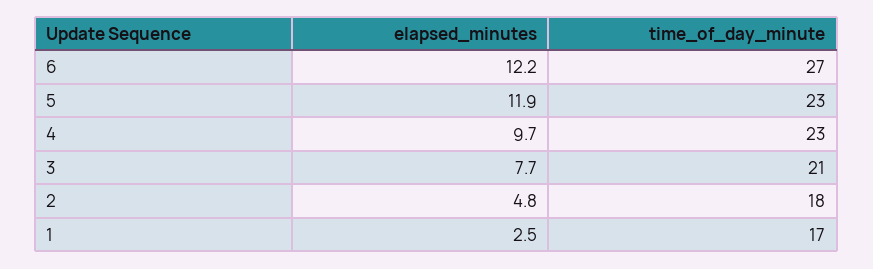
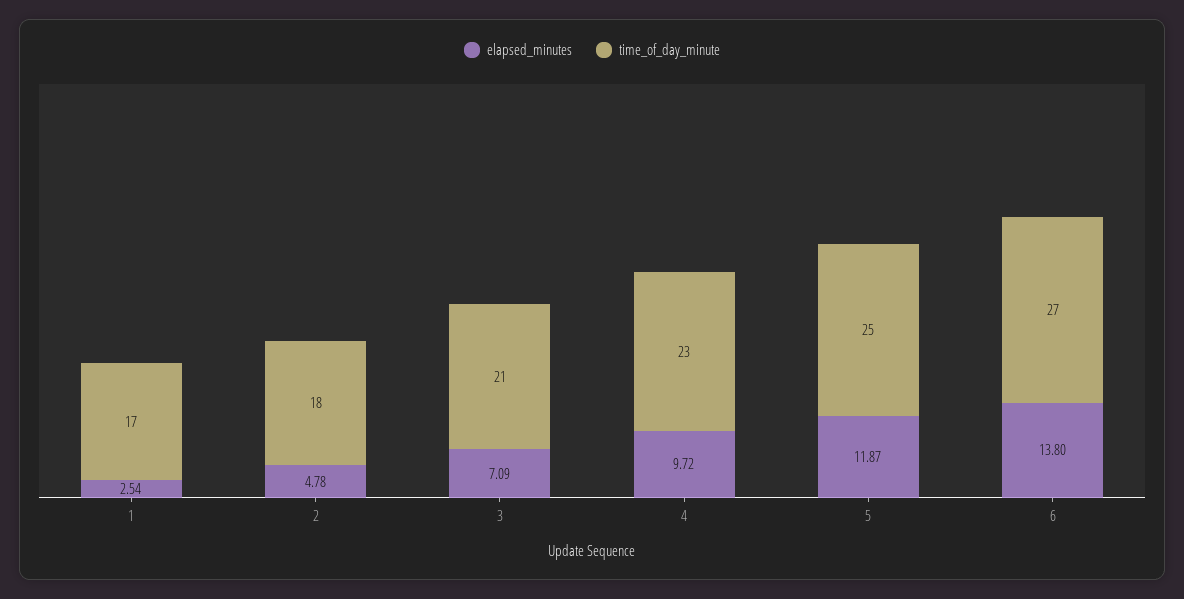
  {
    "elapsed_minutes": {
-     "6": 12.2,
+     "6": 13.8,
      "5": 11.87,
      "4": 9.72,
-     "3": 7.7,
+     "3": 7.09,
      "2": 4.78,
      "1": 2.54
    },
    "time_of_day_minute": {
      "6": 27,
-     "5": 23,
+     "5": 25,
      "4": 23,
      "3": 21,
      "2": 18,
      "1": 17
    }
  }

